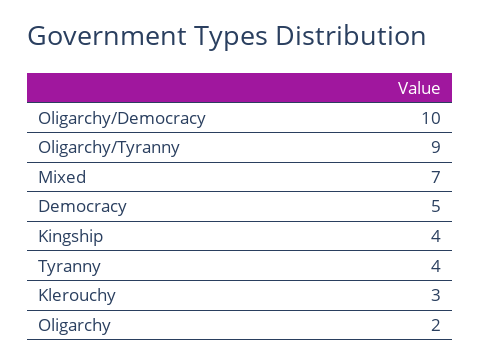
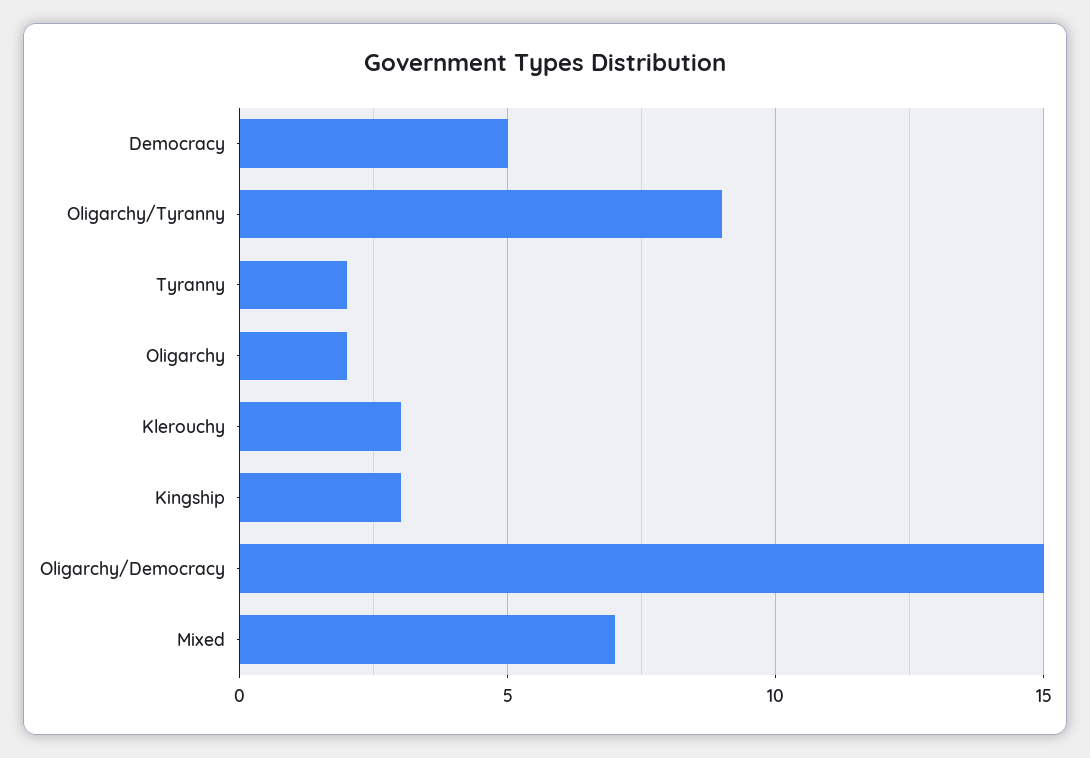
  {
-   "Oligarchy/Democracy": 10,
+   "Oligarchy/Democracy": 15,
    "Oligarchy/Tyranny": 9,
    "Mixed": 7,
    "Democracy": 5,
-   "Kingship": 4,
+   "Kingship": 3,
-   "Tyranny": 4,
+   "Tyranny": 2,
    "Klerouchy": 3,
    "Oligarchy": 2
  }

